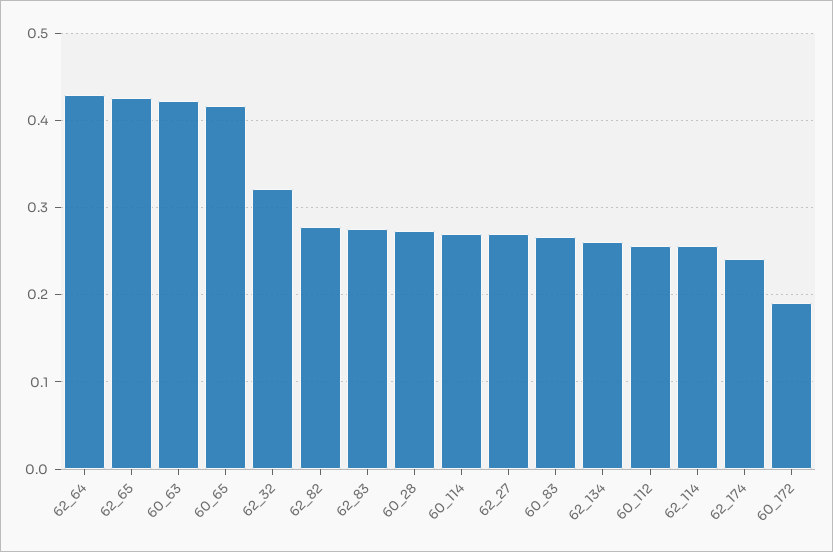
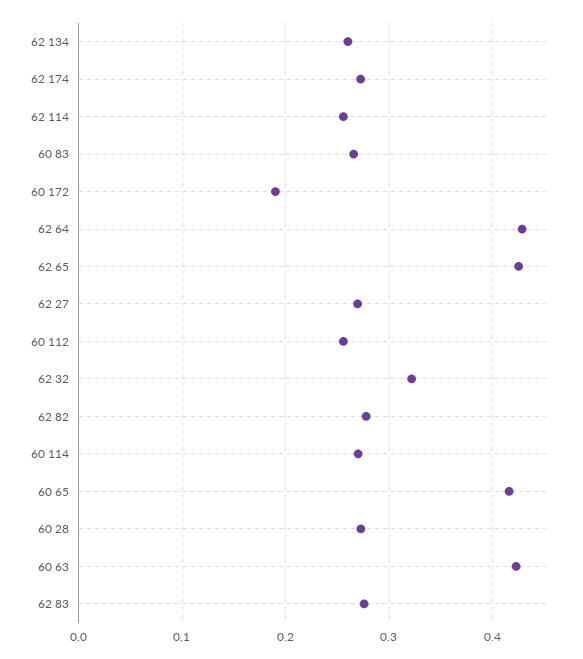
  {
    "62_64": 0.43,
    "62_65": 0.43,
    "60_63": 0.42,
    "60_65": 0.42,
    "62_32": 0.32,
    "62_82": 0.28,
    "62_83": 0.28,
    "60_28": 0.27,
    "60_114": 0.27,
    "62_27": 0.27,
    "60_83": 0.27,
    "62_134": 0.26,
    "60_112": 0.26,
    "62_114": 0.26,
-   "62_174": 0.24,
+   "62_174": 0.27,
    "60_172": 0.19
  }

